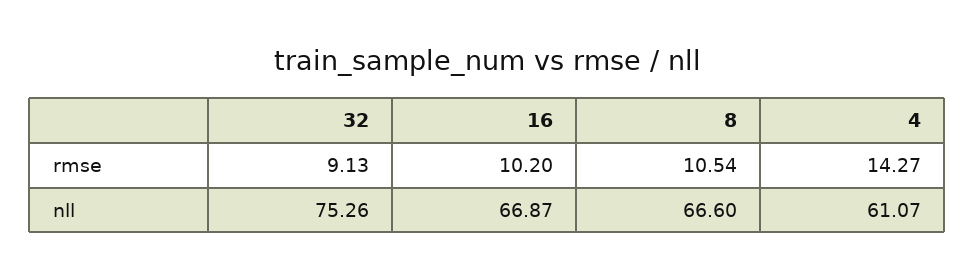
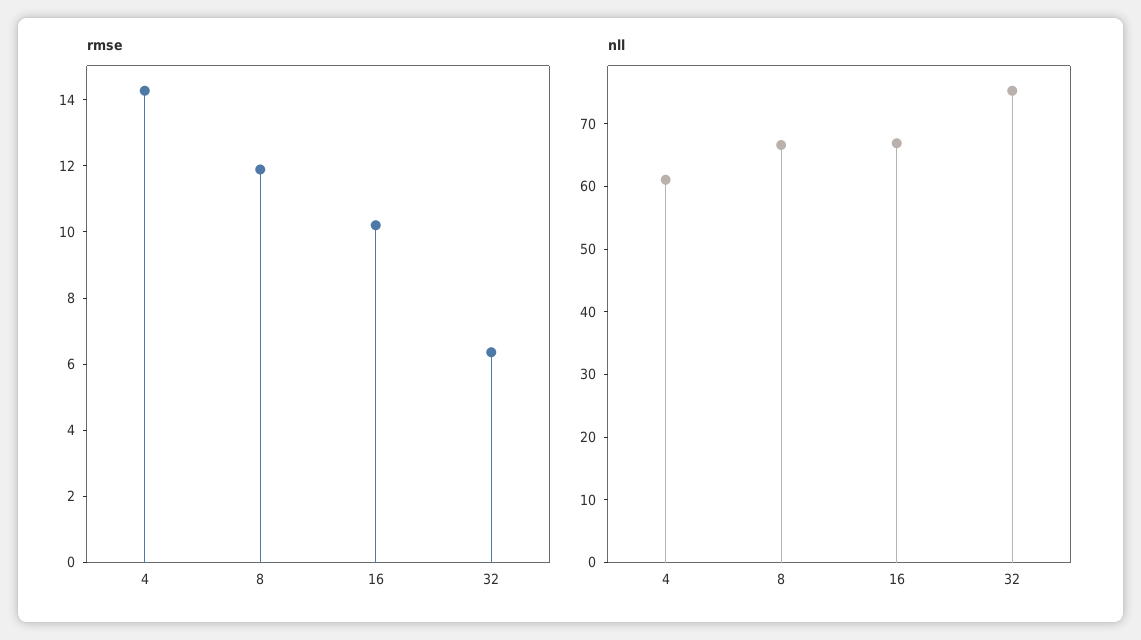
  {
    "rmse": {
-     "32": 9.13,
+     "32": 6.5,
      "16": 10.2,
-     "8": 10.54,
+     "8": 12,
      "4": 14.27
    },
    "nll": {
      "32": 75.26,
      "16": 66.87,
      "8": 66.6,
      "4": 61.07
    }
  }

